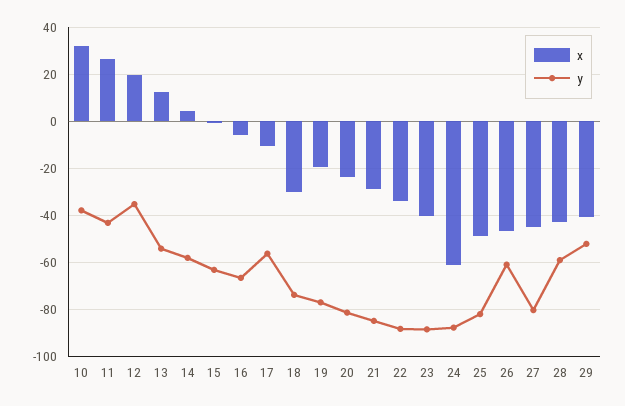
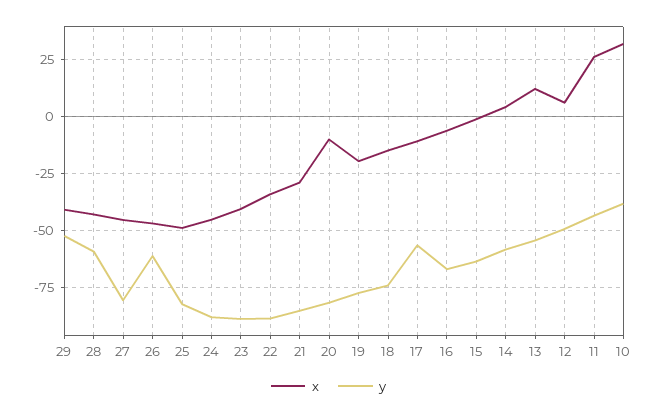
  {
    "x": {
      "10": 30,
      "11": 25,
-     "12": 20,
+     "12": 5,
      "13": 10,
      "14": 5,
      "15": 0,
      "16": -5,
      "17": -10,
-     "18": -30,
+     "18": -15,
      "19": -20,
-     "20": -25,
+     "20": -10,
      "21": -30,
      "22": -35,
      "23": -40,
-     "24": -60,
+     "24": -45,
      "25": -50,
      "26": -45,
      "27": -45,
      "28": -45,
      "29": -40
    },
    "y": {
      "10": -40,
      "11": -45,
-     "12": -35,
+     "12": -50,
      "13": -55,
      "14": -60,
      "15": -65,
      "16": -65,
      "17": -55,
      "18": -75,
      "19": -75,
      "20": -80,
      "21": -85,
      "22": -90,
      "23": -90,
      "24": -90,
      "25": -80,
      "26": -60,
      "27": -80,
      "28": -60,
      "29": -50
    }
  }

